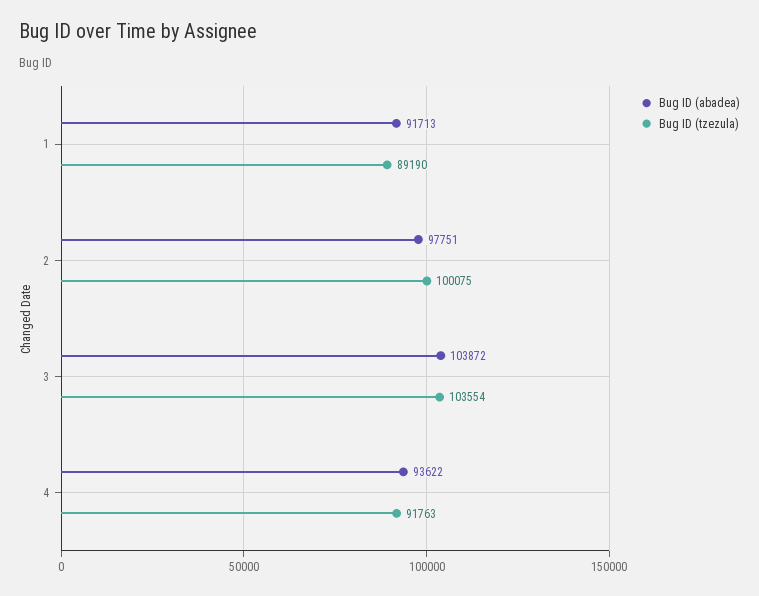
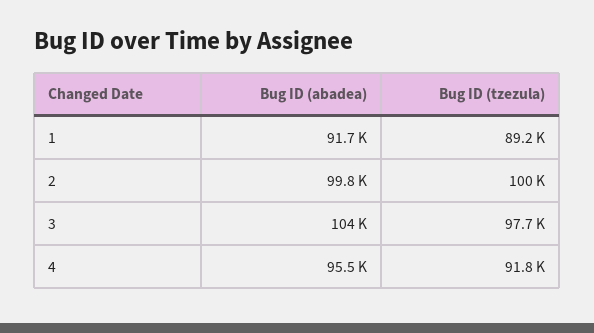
  {
    "Bug ID (abadea)": {
      "1": 91713,
-     "2": 97751,
+     "2": 99800,
      "3": 103872,
-     "4": 93622
+     "4": 95500
    },
    "Bug ID (tzezula)": {
      "1": 89190,
      "2": 100075,
-     "3": 103554,
+     "3": 97700,
      "4": 91763
    }
  }

